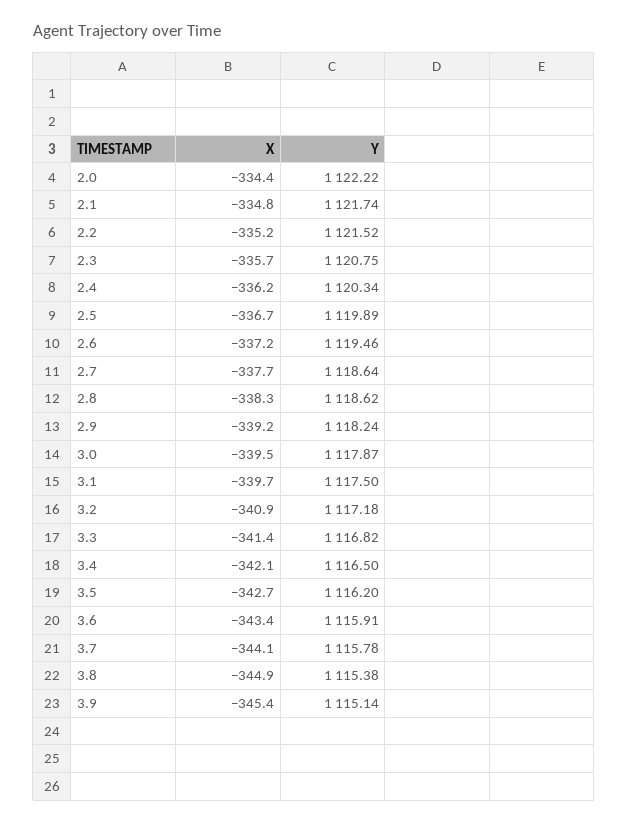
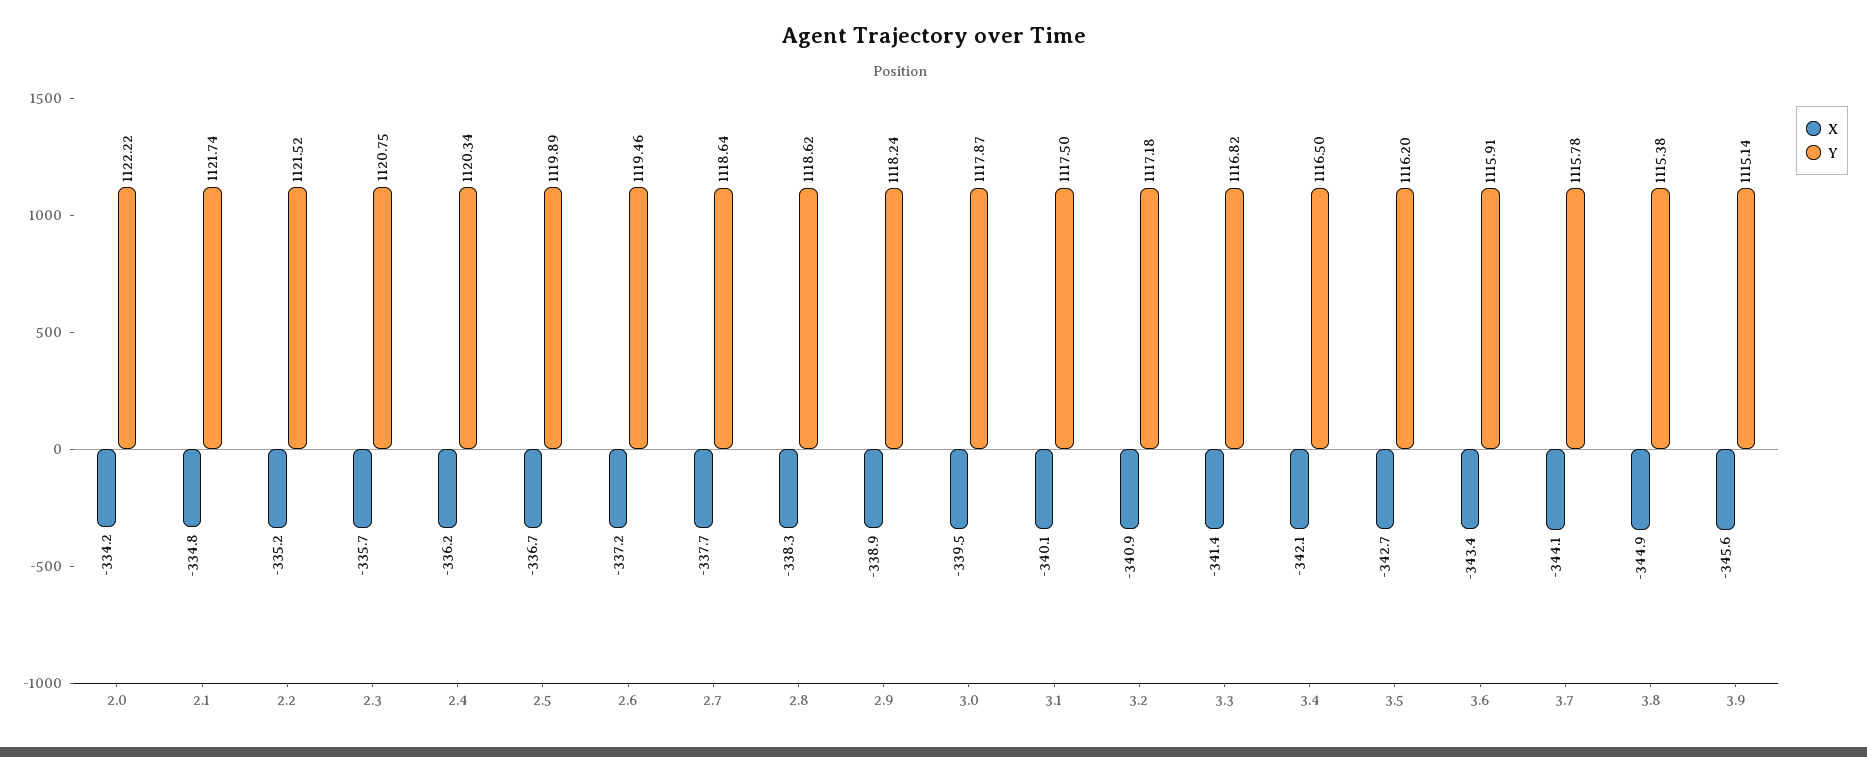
  {
    "X": {
-     "2.0": -334.4,
+     "2.0": -334.2,
      "2.1": -334.8,
      "2.2": -335.2,
      "2.3": -335.7,
      "2.4": -336.2,
      "2.5": -336.7,
      "2.6": -337.2,
      "2.7": -337.7,
      "2.8": -338.3,
-     "2.9": -339.2,
+     "2.9": -338.9,
      "3.0": -339.5,
-     "3.1": -339.7,
+     "3.1": -340.1,
      "3.2": -340.9,
      "3.3": -341.4,
      "3.4": -342.1,
      "3.5": -342.7,
      "3.6": -343.4,
      "3.7": -344.1,
      "3.8": -344.9,
-     "3.9": -345.4
+     "3.9": -345.6
    },
    "Y": {
      "2.0": 1122.22,
      "2.1": 1121.74,
      "2.2": 1121.52,
      "2.3": 1120.75,
      "2.4": 1120.34,
      "2.5": 1119.89,
      "2.6": 1119.46,
      "2.7": 1118.64,
      "2.8": 1118.62,
      "2.9": 1118.24,
      "3.0": 1117.87,
      "3.1": 1117.5,
      "3.2": 1117.18,
      "3.3": 1116.82,
      "3.4": 1116.5,
      "3.5": 1116.2,
      "3.6": 1115.91,
      "3.7": 1115.78,
      "3.8": 1115.38,
      "3.9": 1115.14
    }
  }

